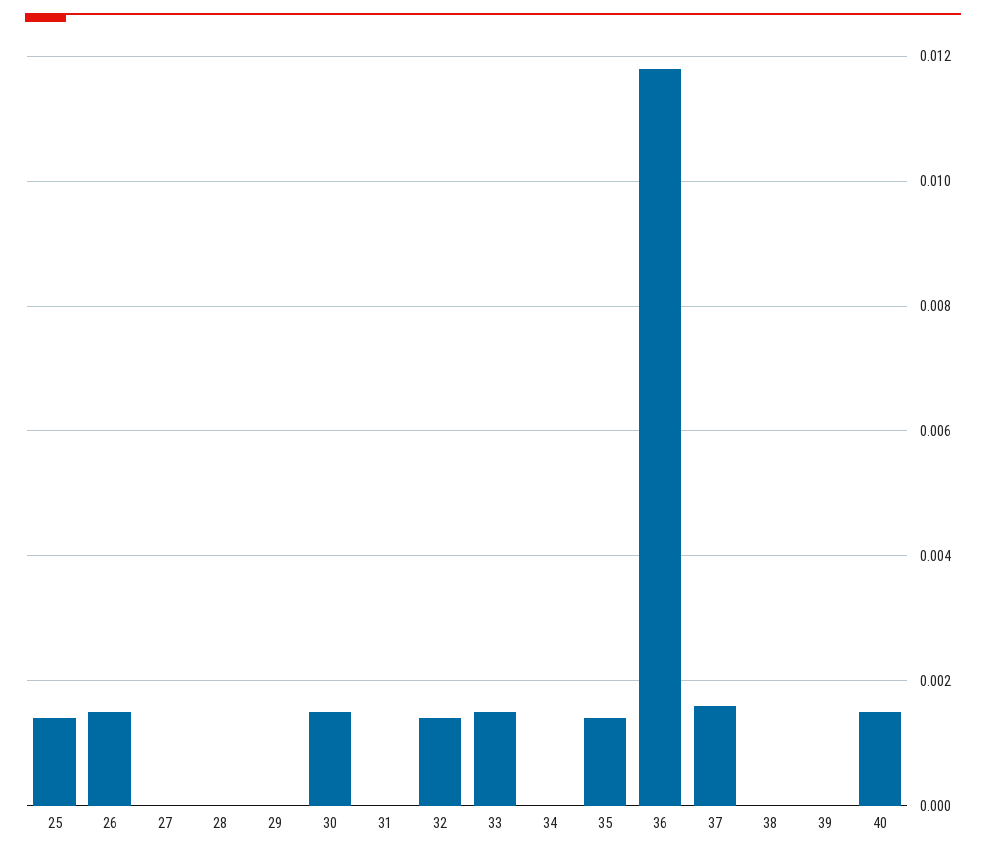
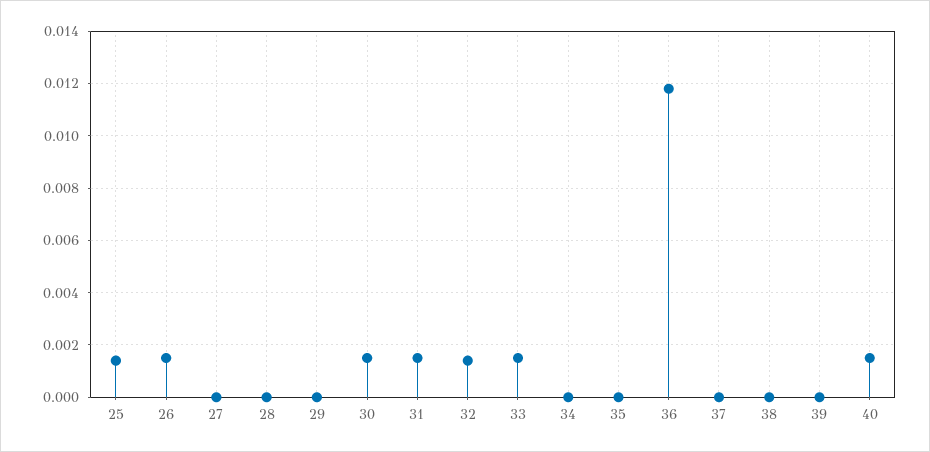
  {
    "25": 0.0015,
    "26": 0.0015,
    "27": 0,
    "28": 0,
    "29": 0,
    "30": 0.0015,
-   "31": 0,
+   "31": 0.0015,
    "32": 0.0015,
    "33": 0.0015,
    "34": 0,
-   "35": 0.0015,
+   "35": 0,
    "36": 0.012,
-   "37": 0.0015,
+   "37": 0,
    "38": 0,
    "39": 0,
    "40": 0.0015
  }

